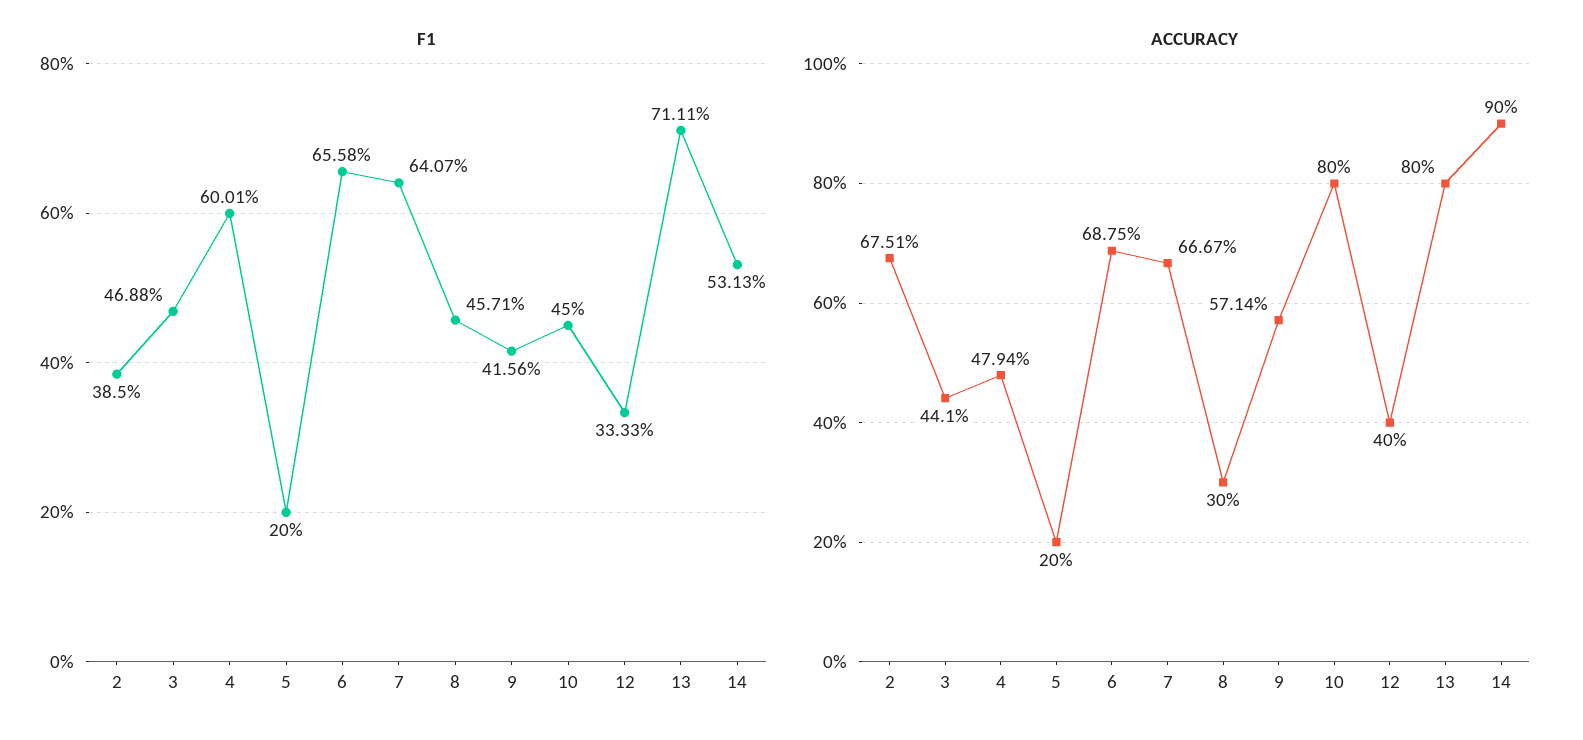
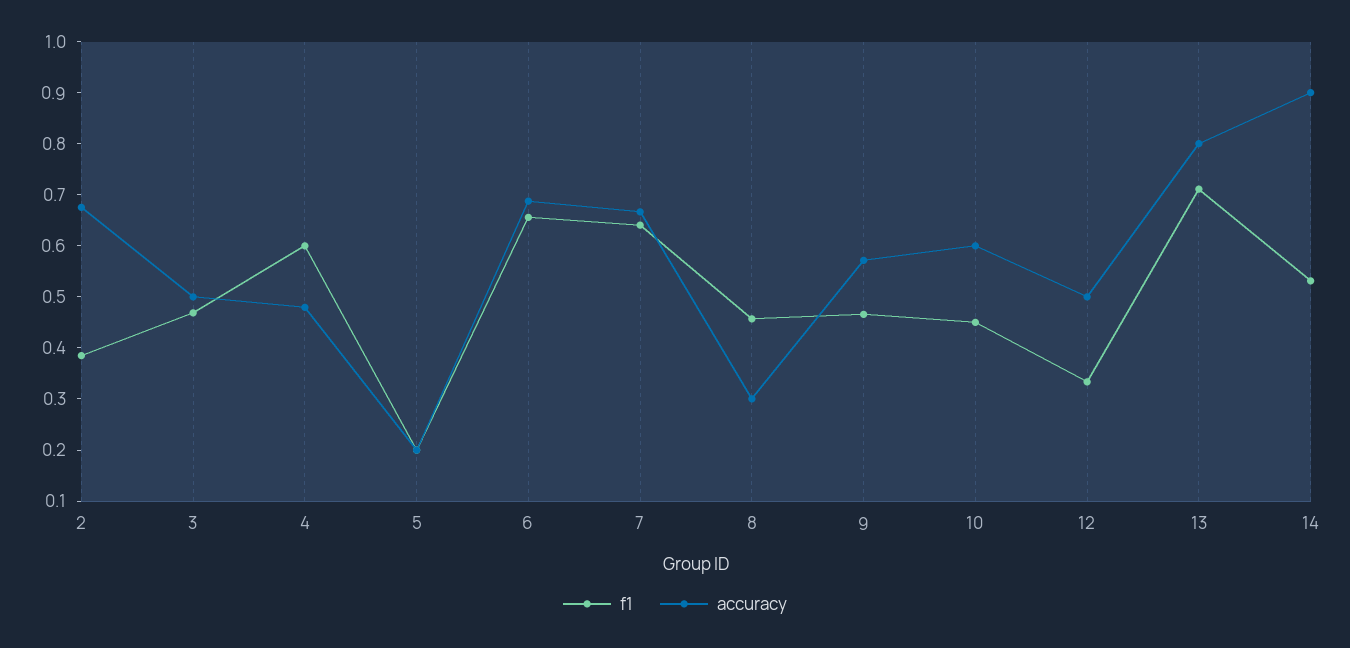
  {
    "F1": {
      "2": 0.385,
      "3": 0.4688,
      "4": 0.6001,
      "5": 0.2,
      "6": 0.6558,
      "7": 0.6407,
      "8": 0.4571,
-     "9": 0.4156,
+     "9": 0.46,
      "10": 0.45,
      "12": 0.3333,
      "13": 0.7111,
      "14": 0.5313
    },
    "ACCURACY": {
      "2": 0.6751,
-     "3": 0.441,
+     "3": 0.5,
      "4": 0.4794,
      "5": 0.2,
      "6": 0.6875,
      "7": 0.6667,
      "8": 0.3,
      "9": 0.5714,
-     "10": 0.8,
+     "10": 0.6,
-     "12": 0.4,
+     "12": 0.5,
      "13": 0.8,
      "14": 0.9
    }
  }

